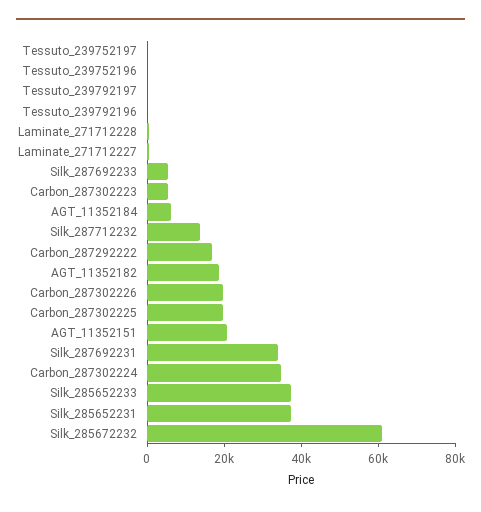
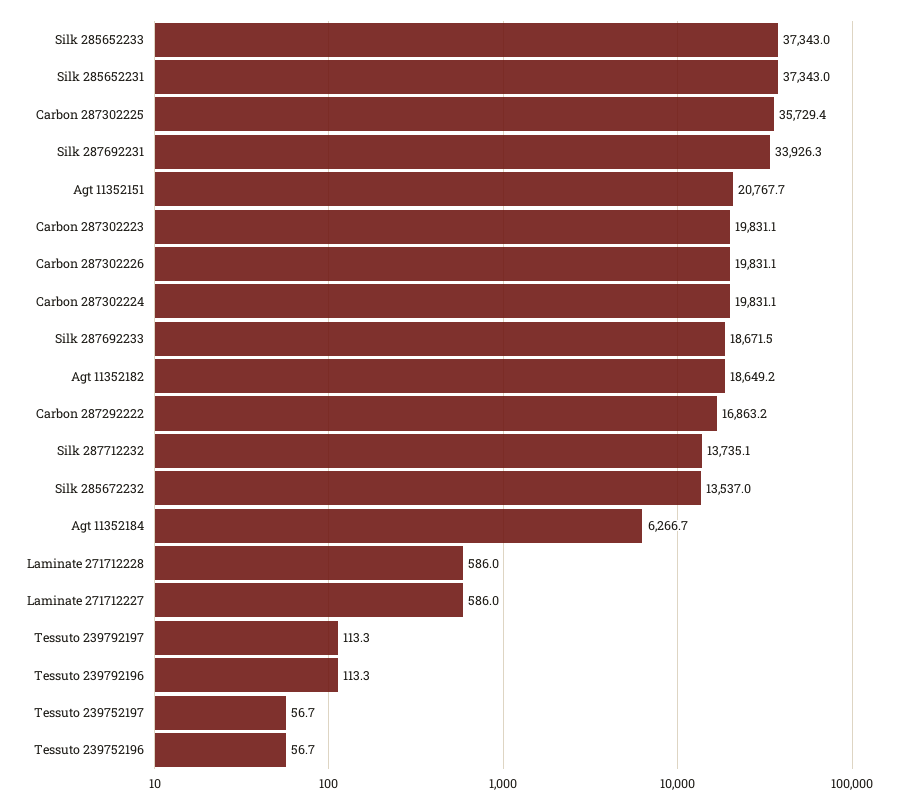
  {
    "Tessuto_239752197": 56.7,
    "Tessuto_239752196": 56.7,
    "Tessuto_239792197": 113.3,
    "Tessuto_239792196": 113.3,
    "Laminate_271712228": 586,
    "Laminate_271712227": 586,
-   "Silk_287692233": 5000,
+   "Silk_287692233": 18671.5,
-   "Carbon_287302223": 5000,
+   "Carbon_287302223": 19831.1,
    "AGT_11352184": 6266.7,
    "Silk_287712232": 13735.1,
    "Carbon_287292222": 16863.2,
    "AGT_11352182": 18649.2,
    "Carbon_287302226": 19831.1,
-   "Carbon_287302225": 20000,
+   "Carbon_287302225": 35729.4,
    "AGT_11352151": 20767.7,
    "Silk_287692231": 33926.3,
-   "Carbon_287302224": 35000,
+   "Carbon_287302224": 19831.1,
    "Silk_285652233": 37343,
    "Silk_285652231": 37343,
-   "Silk_285672232": 60000
+   "Silk_285672232": 13537
  }

